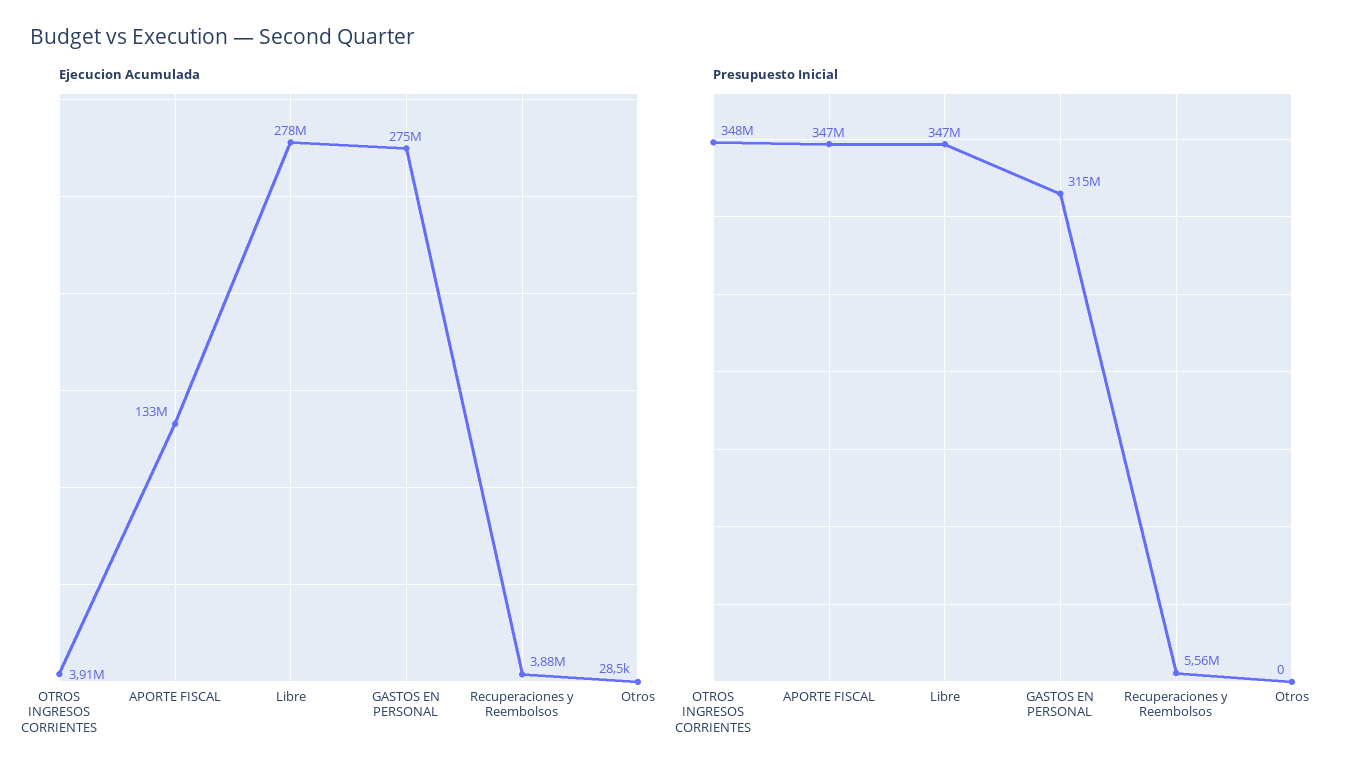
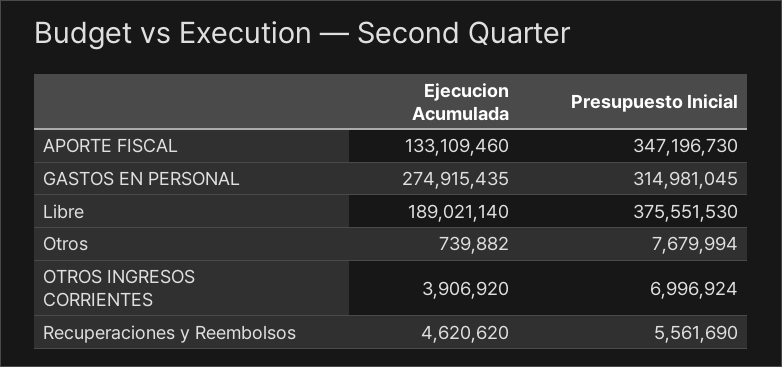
  {
    "Ejecucion Acumulada": {
      "OTROS INGRESOS CORRIENTES": 3906920,
      "APORTE FISCAL": 133109460,
-     "Libre": 278000000,
+     "Libre": 189021140,
      "GASTOS EN PERSONAL": 274915435,
-     "Recuperaciones y Reembolsos": 3880000,
+     "Recuperaciones y Reembolsos": 4620620,
-     "Otros": 28500
+     "Otros": 739882
    },
    "Presupuesto Inicial": {
-     "OTROS INGRESOS CORRIENTES": 348000000,
+     "OTROS INGRESOS CORRIENTES": 6996924,
      "APORTE FISCAL": 347196730,
-     "Libre": 347000000,
+     "Libre": 375551530,
      "GASTOS EN PERSONAL": 314981045,
      "Recuperaciones y Reembolsos": 5561690,
-     "Otros": 0
+     "Otros": 7679994
    }
  }

